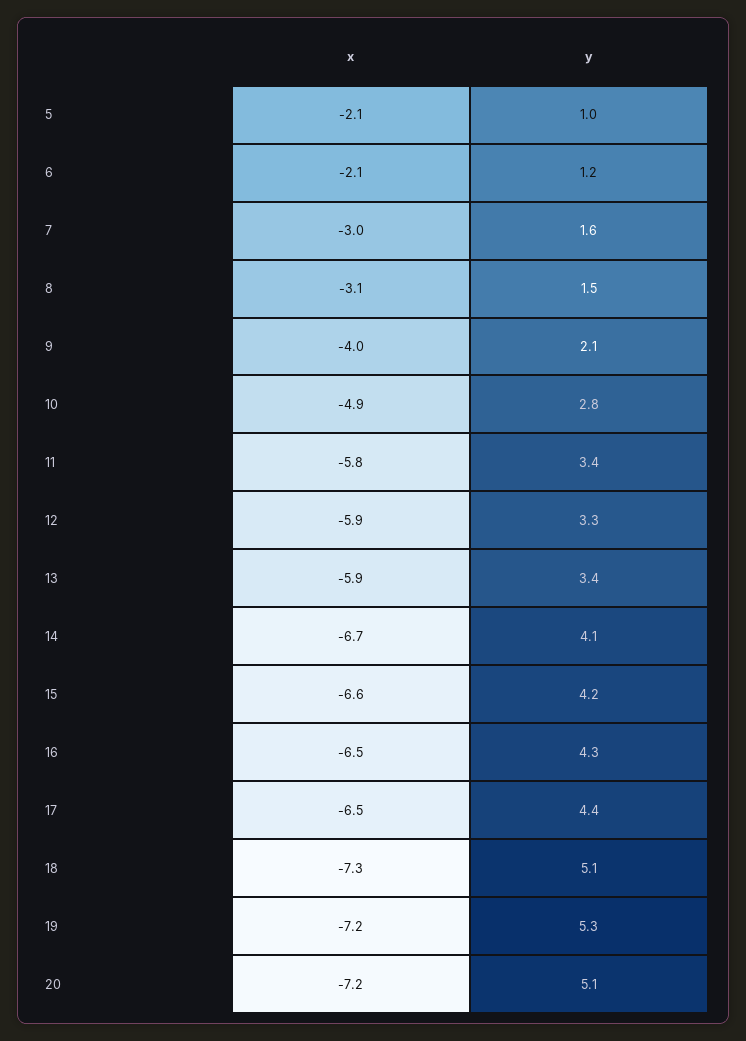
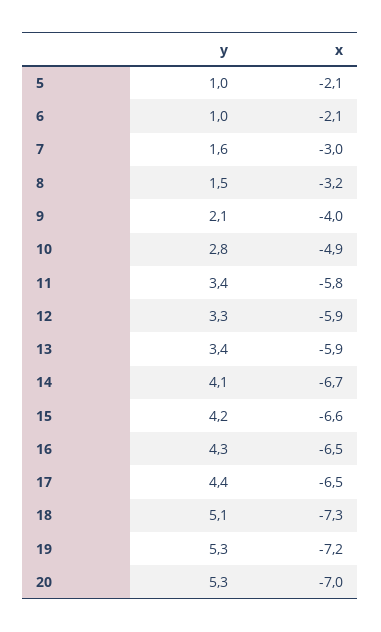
  {
    "x": {
      "5": -2.1,
      "6": -2.1,
      "7": -3,
-     "8": -3.1,
+     "8": -3.2,
      "9": -4,
      "10": -4.9,
      "11": -5.8,
      "12": -5.9,
      "13": -5.9,
      "14": -6.7,
      "15": -6.6,
      "16": -6.5,
      "17": -6.5,
      "18": -7.3,
      "19": -7.2,
-     "20": -7.2
+     "20": -7
    },
    "y": {
      "5": 1,
-     "6": 1.2,
+     "6": 1,
      "7": 1.6,
      "8": 1.5,
      "9": 2.1,
      "10": 2.8,
      "11": 3.4,
      "12": 3.3,
      "13": 3.4,
      "14": 4.1,
      "15": 4.2,
      "16": 4.3,
      "17": 4.4,
      "18": 5.1,
      "19": 5.3,
-     "20": 5.1
+     "20": 5.3
    }
  }

